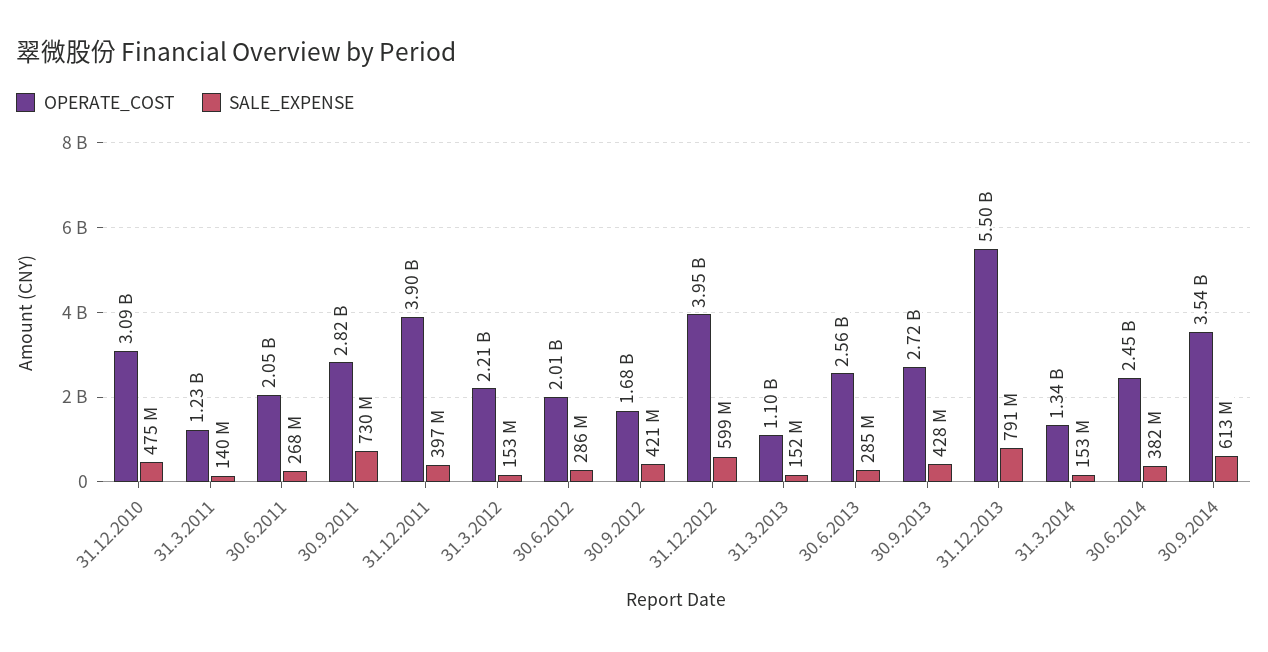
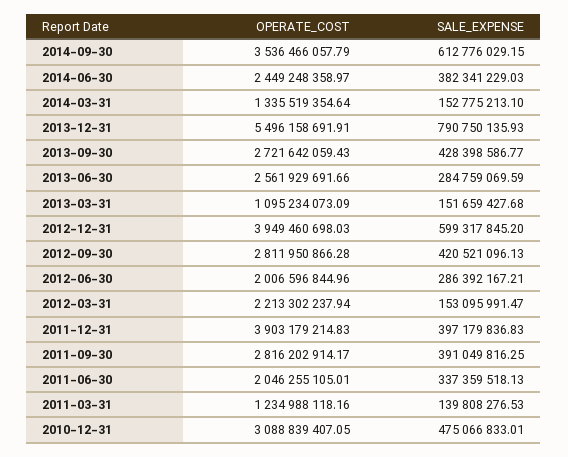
  {
    "OPERATE_COST": {
      "31.12.2010": 3088839407.05,
      "31.3.2011": 1234988118.16,
      "30.6.2011": 2046255105.01,
      "30.9.2011": 2816202914.17,
      "31.12.2011": 3903179214.83,
      "31.3.2012": 2213302237.94,
      "30.6.2012": 2006596844.96,
-     "30.9.2012": 1680000000,
+     "30.9.2012": 2811950866.28,
      "31.12.2012": 3949460698.03,
      "31.3.2013": 1095234073.09,
      "30.6.2013": 2561929691.66,
      "30.9.2013": 2721642059.43,
      "31.12.2013": 5496158691.91,
      "31.3.2014": 1335519354.64,
      "30.6.2014": 2449248358.97,
      "30.9.2014": 3536466057.79
    },
    "SALE_EXPENSE": {
      "31.12.2010": 475066833.01,
      "31.3.2011": 139808276.53,
-     "30.6.2011": 268000000,
+     "30.6.2011": 337359518.13,
-     "30.9.2011": 730000000,
+     "30.9.2011": 391049816.25,
      "31.12.2011": 397179836.83,
      "31.3.2012": 153095991.47,
      "30.6.2012": 286392167.21,
      "30.9.2012": 420521096.13,
      "31.12.2012": 599317845.2,
      "31.3.2013": 151659427.68,
      "30.6.2013": 284759069.59,
      "30.9.2013": 428398586.77,
      "31.12.2013": 790750135.93,
      "31.3.2014": 152775213.1,
      "30.6.2014": 382341229.03,
      "30.9.2014": 612776029.15
    }
  }

